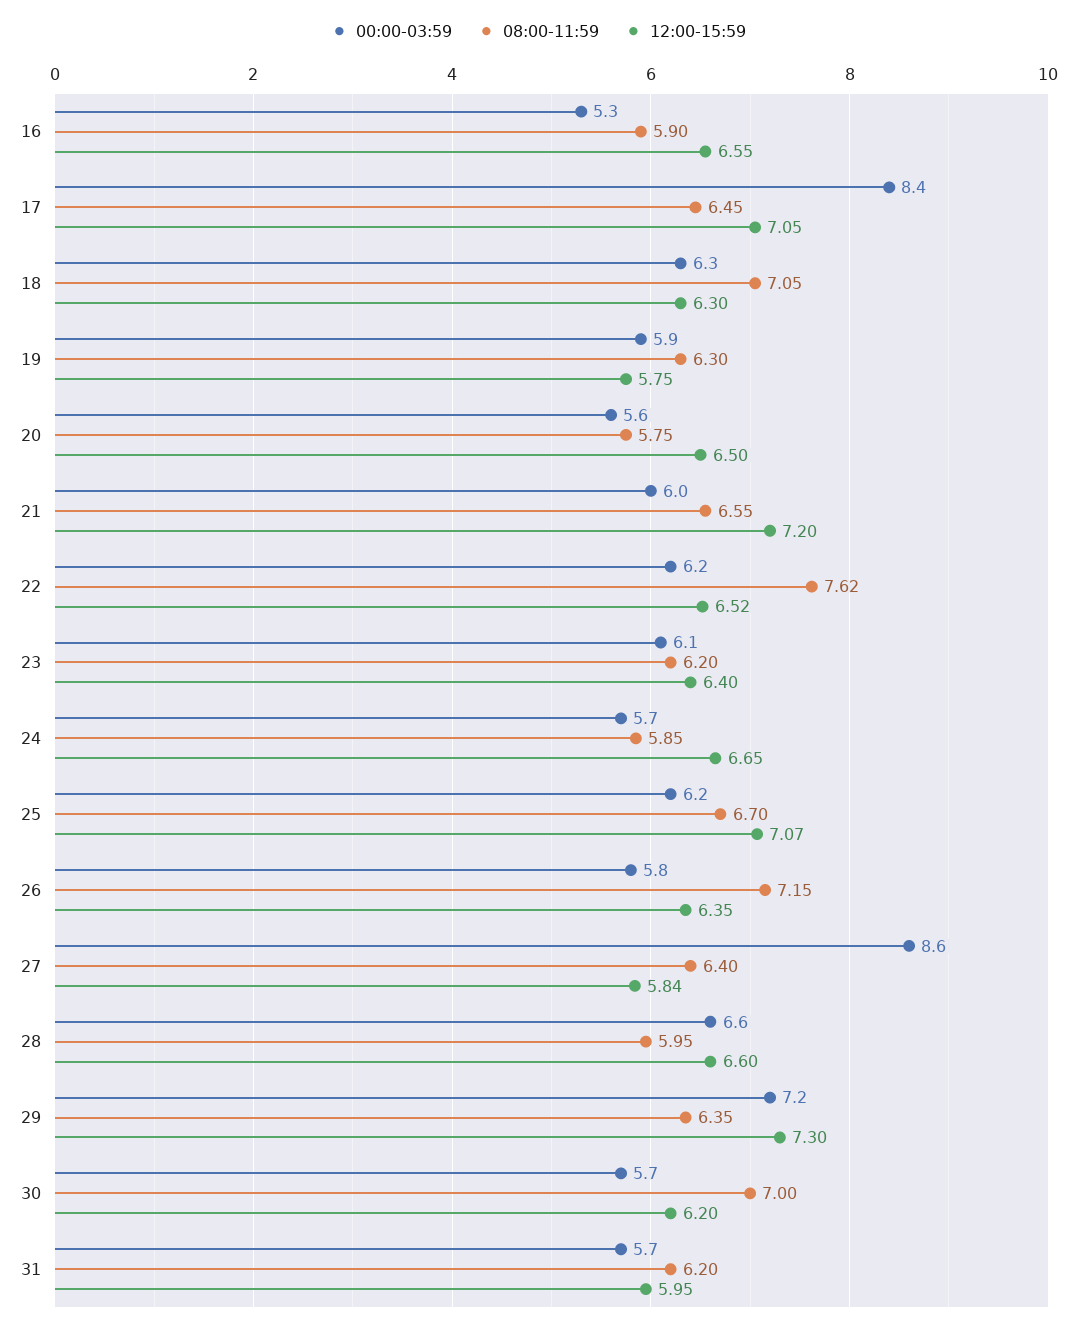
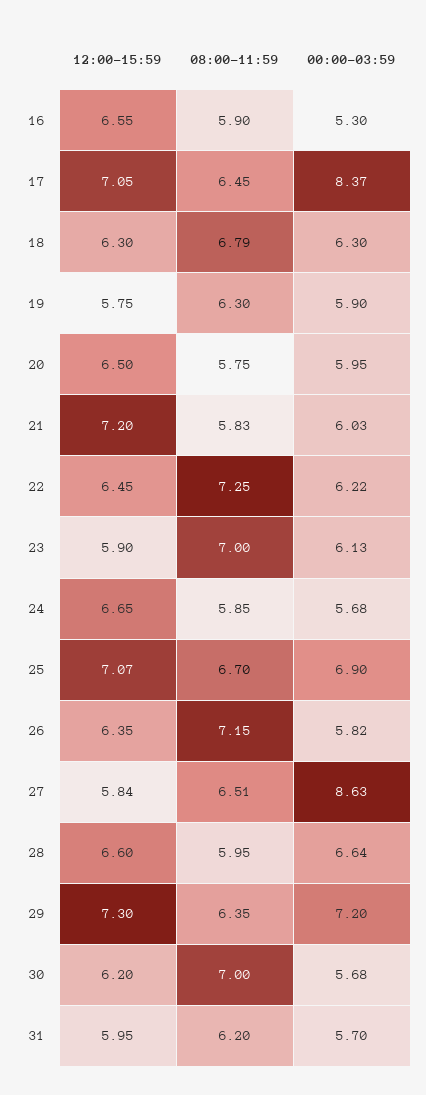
  {
    "00:00-03:59": {
      "16": 5.3,
      "17": 8.37,
      "18": 6.3,
      "19": 5.9,
-     "20": 5.6,
+     "20": 5.95,
      "21": 6.03,
      "22": 6.22,
      "23": 6.13,
      "24": 5.68,
-     "25": 6.2,
+     "25": 6.9,
      "26": 5.82,
      "27": 8.63,
      "28": 6.64,
      "29": 7.2,
      "30": 5.68,
      "31": 5.7
    },
    "08:00-11:59": {
      "16": 5.9,
      "17": 6.45,
-     "18": 7.05,
+     "18": 6.79,
      "19": 6.3,
      "20": 5.75,
-     "21": 6.55,
+     "21": 5.83,
-     "22": 7.62,
+     "22": 7.25,
-     "23": 6.2,
+     "23": 7,
      "24": 5.85,
      "25": 6.7,
      "26": 7.15,
-     "27": 6.4,
+     "27": 6.51,
      "28": 5.95,
      "29": 6.35,
      "30": 7,
      "31": 6.2
    },
    "12:00-15:59": {
      "16": 6.55,
      "17": 7.05,
      "18": 6.3,
      "19": 5.75,
      "20": 6.5,
      "21": 7.2,
-     "22": 6.52,
+     "22": 6.45,
-     "23": 6.4,
+     "23": 5.9,
      "24": 6.65,
      "25": 7.07,
      "26": 6.35,
      "27": 5.84,
      "28": 6.6,
      "29": 7.3,
      "30": 6.2,
      "31": 5.95
    }
  }

